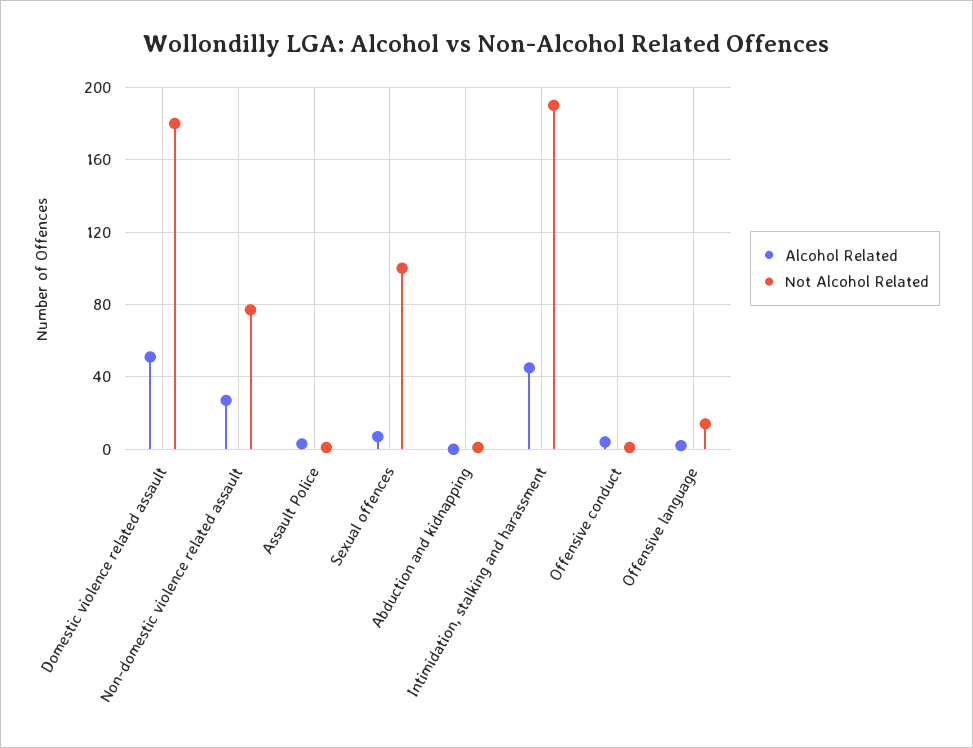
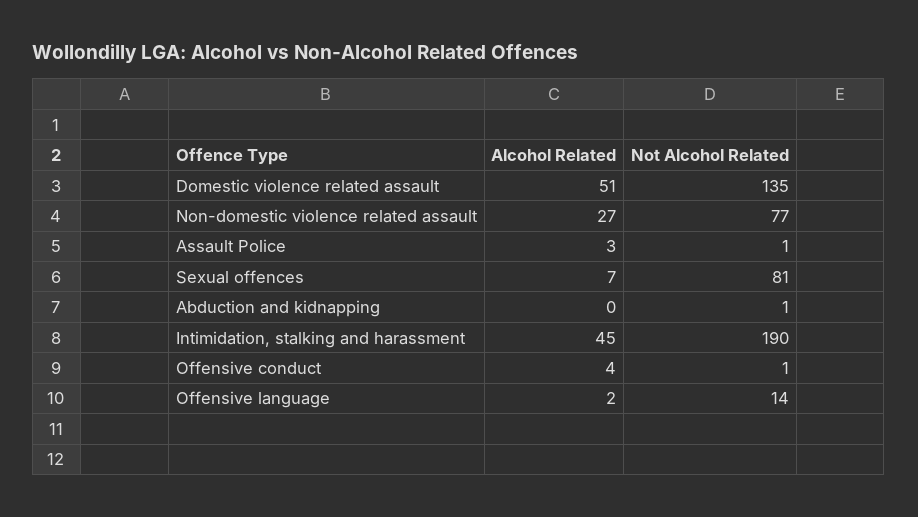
  {
    "Alcohol Related": {
      "Domestic violence related assault": 51,
      "Non-domestic violence related assault": 27,
      "Assault Police": 3,
      "Sexual offences": 7,
      "Abduction and kidnapping": 0,
      "Intimidation, stalking and harassment": 45,
      "Offensive conduct": 4,
      "Offensive language": 2
    },
    "Not Alcohol Related": {
-     "Domestic violence related assault": 180,
+     "Domestic violence related assault": 135,
      "Non-domestic violence related assault": 77,
      "Assault Police": 1,
-     "Sexual offences": 100,
+     "Sexual offences": 81,
      "Abduction and kidnapping": 1,
      "Intimidation, stalking and harassment": 190,
      "Offensive conduct": 1,
      "Offensive language": 14
    }
  }

